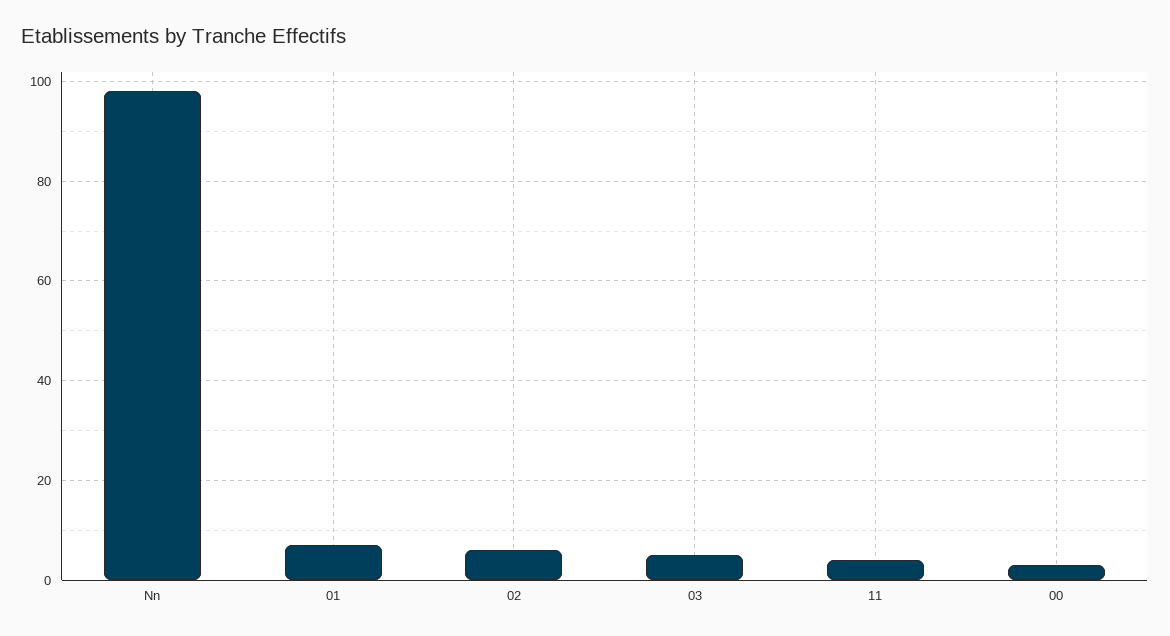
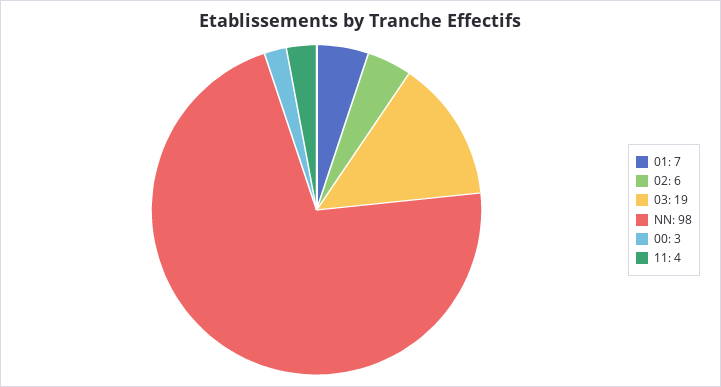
  {
    "Nn": 98,
    "01": 7,
    "02": 6,
-   "03": 5,
+   "03": 19,
    "11": 4,
    "00": 3
  }

